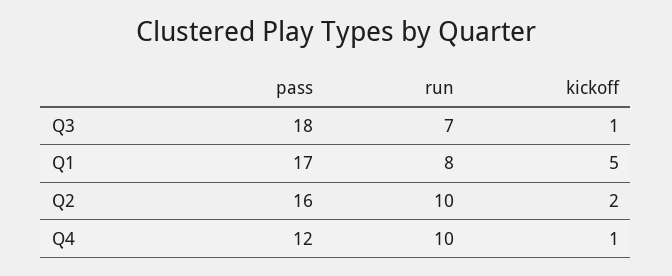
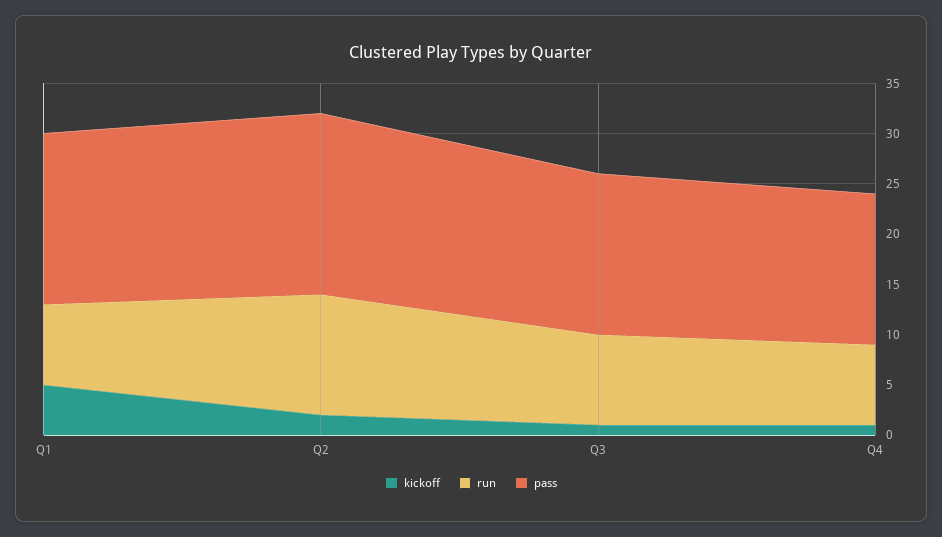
  {
    "pass": {
-     "Q3": 18,
+     "Q3": 16,
      "Q1": 17,
-     "Q2": 16,
+     "Q2": 18,
-     "Q4": 12
+     "Q4": 15
    },
    "run": {
-     "Q3": 7,
+     "Q3": 9,
      "Q1": 8,
-     "Q2": 10,
+     "Q2": 12,
-     "Q4": 10
+     "Q4": 8
    },
    "kickoff": {
      "Q3": 1,
      "Q1": 5,
      "Q2": 2,
      "Q4": 1
    }
  }

